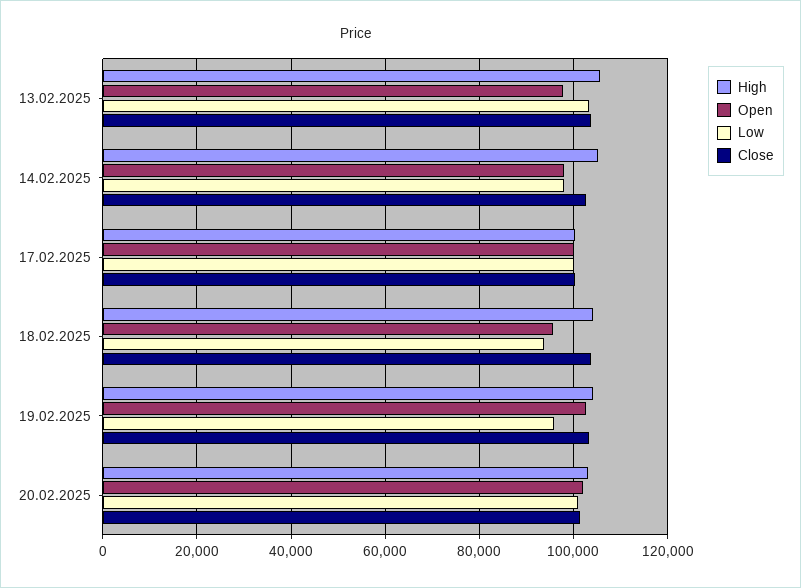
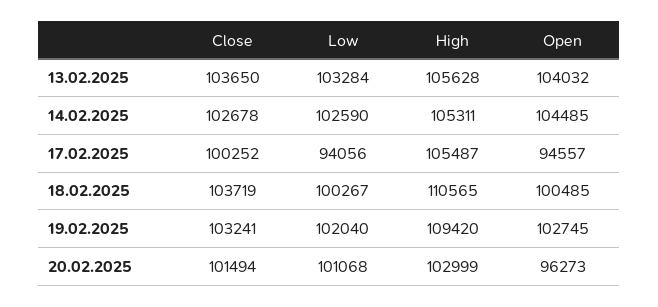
  {
    "High": {
      "13.02.2025": 105628,
      "14.02.2025": 105311,
-     "17.02.2025": 100000,
+     "17.02.2025": 105487,
-     "18.02.2025": 104000,
+     "18.02.2025": 110565,
-     "19.02.2025": 104000,
+     "19.02.2025": 109420,
      "20.02.2025": 102999
    },
    "Open": {
-     "13.02.2025": 98000,
+     "13.02.2025": 104032,
-     "14.02.2025": 98000,
+     "14.02.2025": 104485,
-     "17.02.2025": 100000,
+     "17.02.2025": 94557,
-     "18.02.2025": 96000,
+     "18.02.2025": 100485,
      "19.02.2025": 102745,
-     "20.02.2025": 102000
+     "20.02.2025": 96273
    },
    "Low": {
      "13.02.2025": 103284,
-     "14.02.2025": 98000,
+     "14.02.2025": 102590,
-     "17.02.2025": 100000,
+     "17.02.2025": 94056,
-     "18.02.2025": 94000,
+     "18.02.2025": 100267,
-     "19.02.2025": 96000,
+     "19.02.2025": 102040,
      "20.02.2025": 101068
    },
    "Close": {
      "13.02.2025": 103650,
      "14.02.2025": 102678,
      "17.02.2025": 100252,
      "18.02.2025": 103719,
      "19.02.2025": 103241,
      "20.02.2025": 101494
    }
  }

